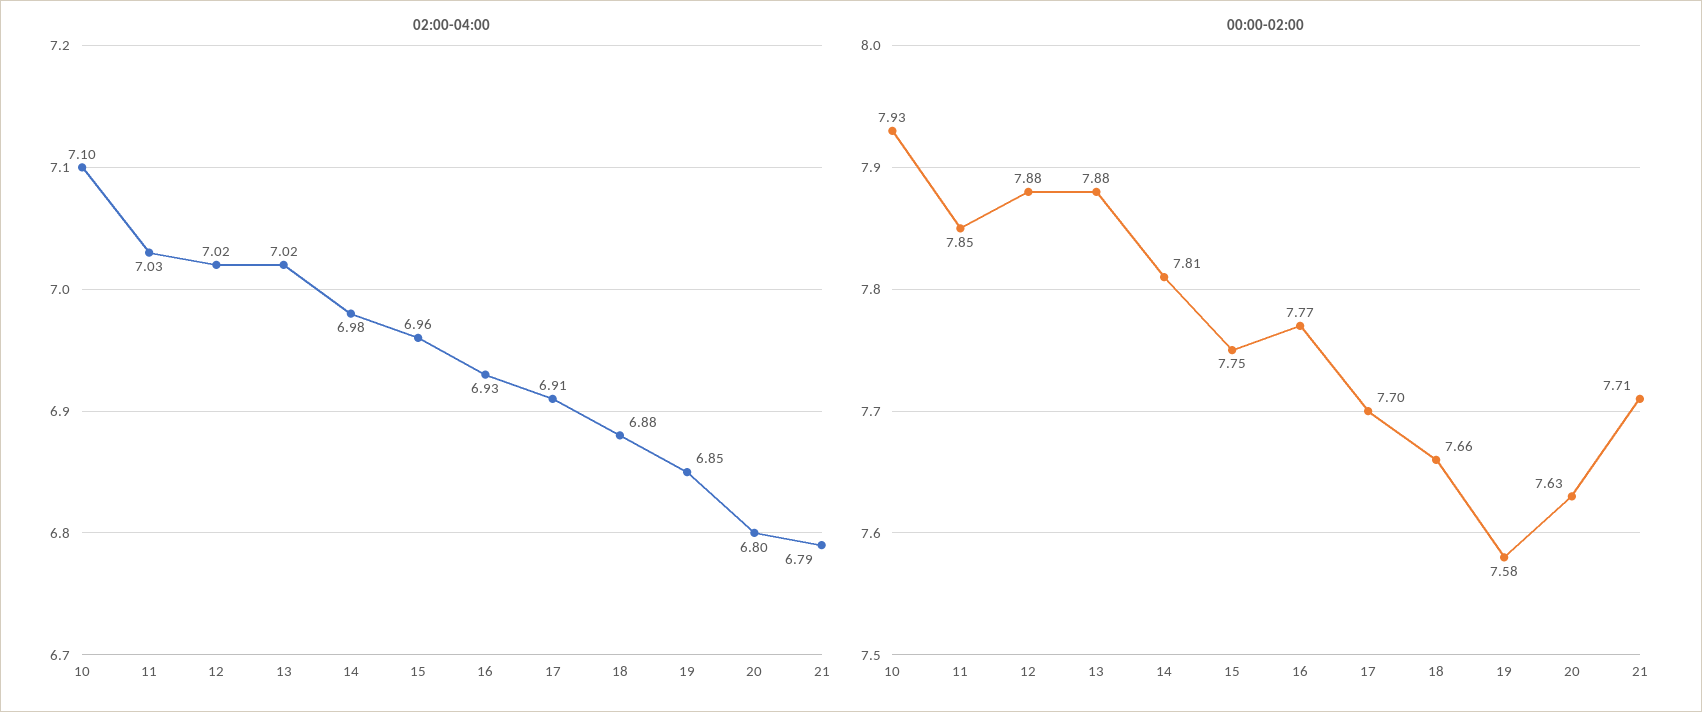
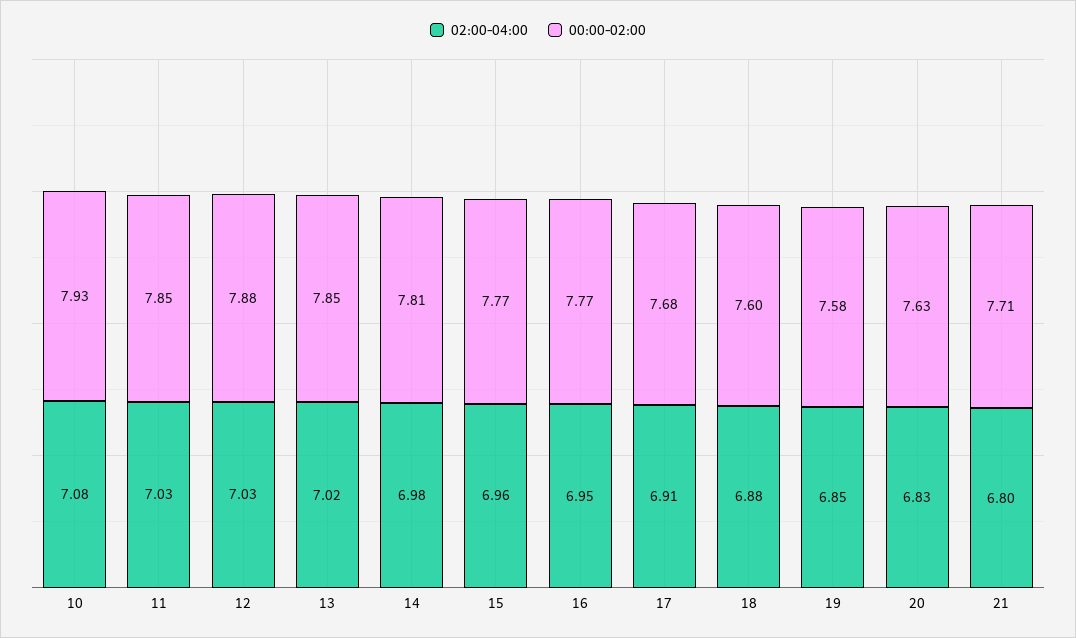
  {
    "02:00-04:00": {
-     "10": 7.1,
+     "10": 7.08,
      "11": 7.03,
-     "12": 7.02,
+     "12": 7.03,
      "13": 7.02,
      "14": 6.98,
      "15": 6.96,
-     "16": 6.93,
+     "16": 6.95,
      "17": 6.91,
      "18": 6.88,
      "19": 6.85,
-     "20": 6.8,
+     "20": 6.83,
-     "21": 6.79
+     "21": 6.8
    },
    "00:00-02:00": {
      "10": 7.93,
      "11": 7.85,
      "12": 7.88,
-     "13": 7.88,
+     "13": 7.85,
      "14": 7.81,
-     "15": 7.75,
+     "15": 7.77,
      "16": 7.77,
-     "17": 7.7,
+     "17": 7.68,
-     "18": 7.66,
+     "18": 7.6,
      "19": 7.58,
      "20": 7.63,
      "21": 7.71
    }
  }

